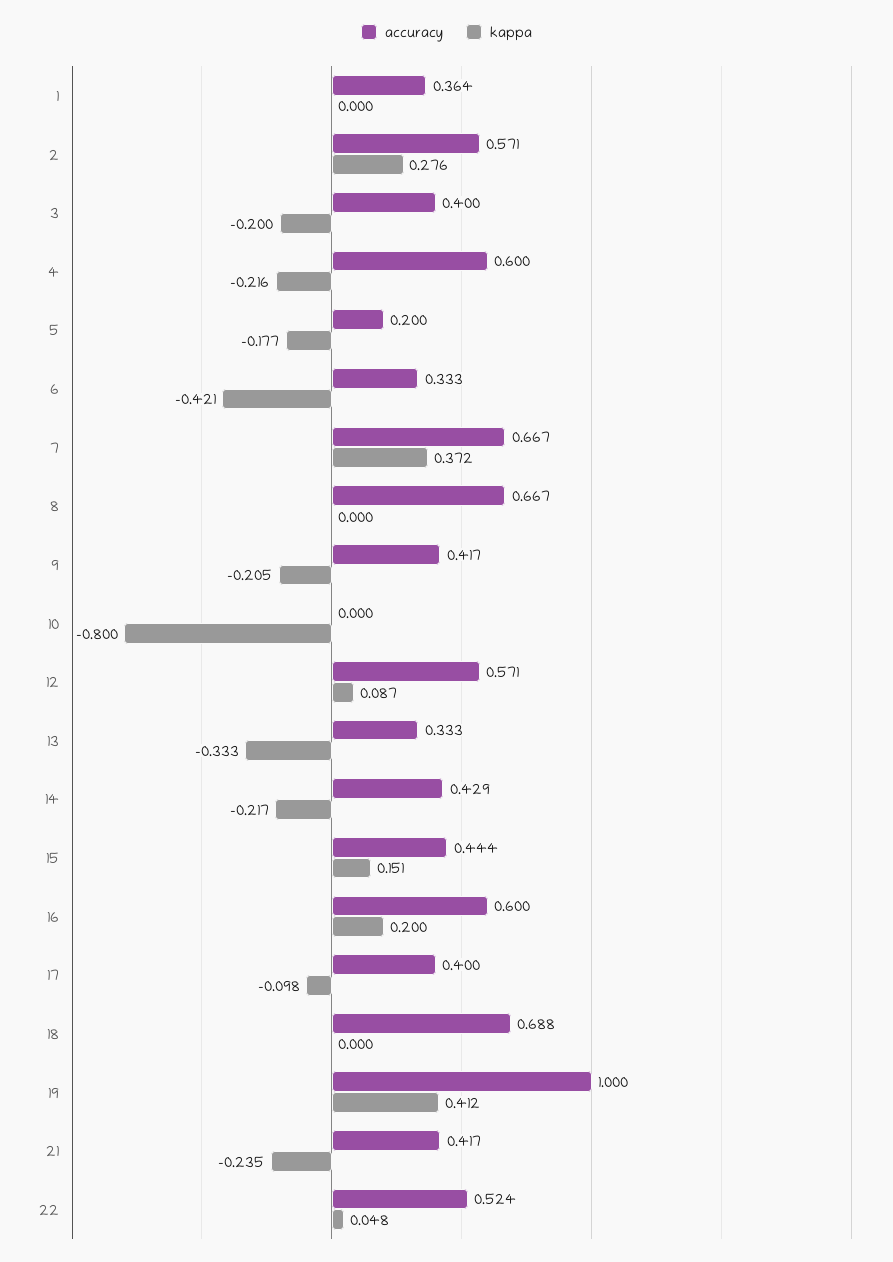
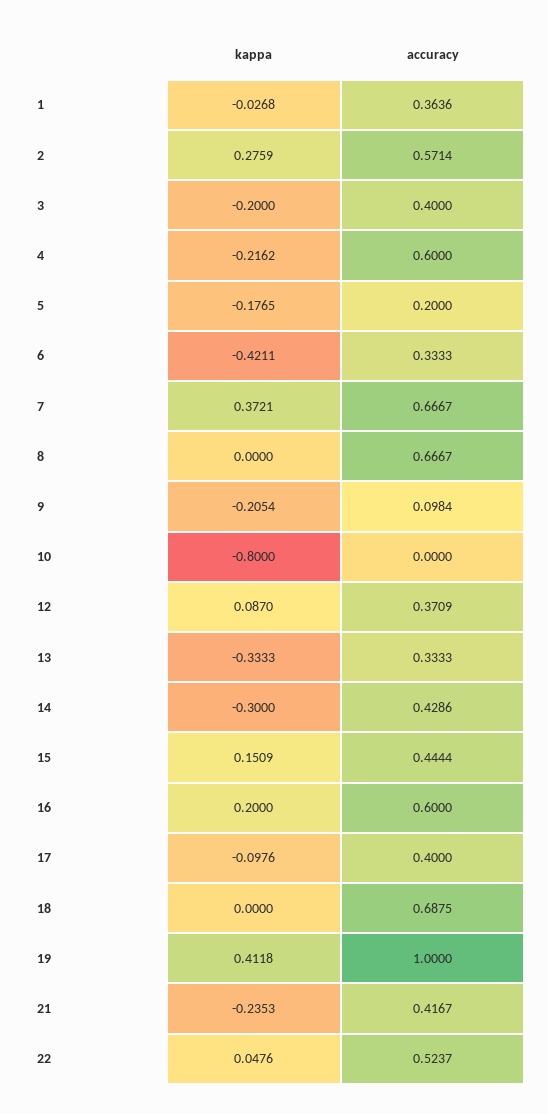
  {
    "accuracy": {
      "1": 0.3636,
      "2": 0.5714,
      "3": 0.4,
      "4": 0.6,
      "5": 0.2,
      "6": 0.3333,
      "7": 0.6667,
      "8": 0.6667,
-     "9": 0.417,
+     "9": 0.0984,
      "10": 0,
-     "12": 0.571,
+     "12": 0.3709,
      "13": 0.3333,
      "14": 0.4286,
      "15": 0.4444,
      "16": 0.6,
      "17": 0.4,
      "18": 0.6875,
      "19": 1,
      "21": 0.4167,
      "22": 0.5237
    },
    "kappa": {
-     "1": 0,
+     "1": -0.0268,
      "2": 0.2759,
      "3": -0.2,
      "4": -0.2162,
      "5": -0.1765,
      "6": -0.4211,
      "7": 0.3721,
      "8": 0,
      "9": -0.2054,
      "10": -0.8,
      "12": 0.087,
      "13": -0.3333,
-     "14": -0.217,
+     "14": -0.3,
      "15": 0.1509,
      "16": 0.2,
      "17": -0.0976,
      "18": 0,
      "19": 0.4118,
      "21": -0.2353,
      "22": 0.0476
    }
  }

